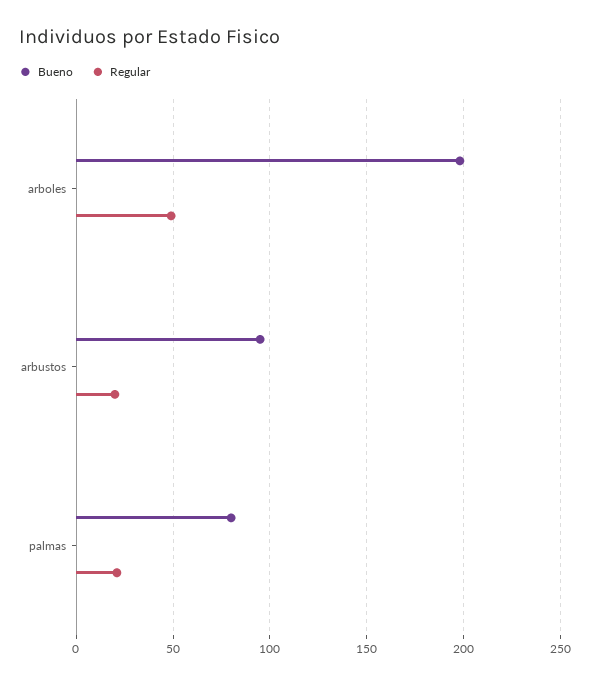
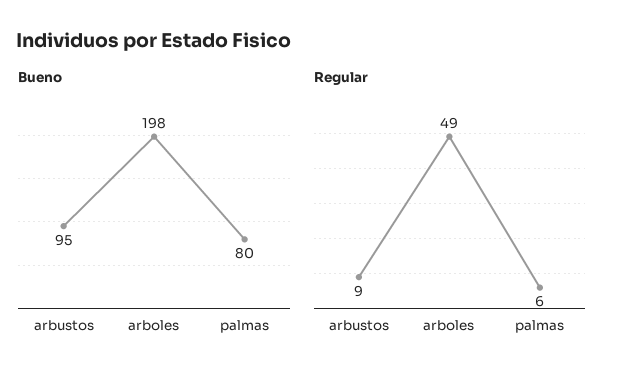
  {
    "Bueno": {
      "arboles": 198,
      "arbustos": 95,
      "palmas": 80
    },
    "Regular": {
      "arboles": 49,
-     "arbustos": 20,
+     "arbustos": 9,
-     "palmas": 20
+     "palmas": 6
    }
  }

